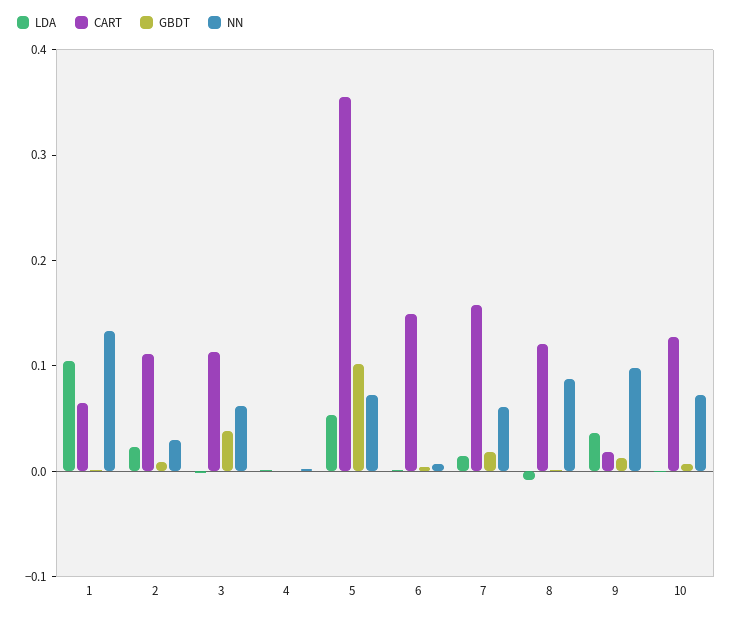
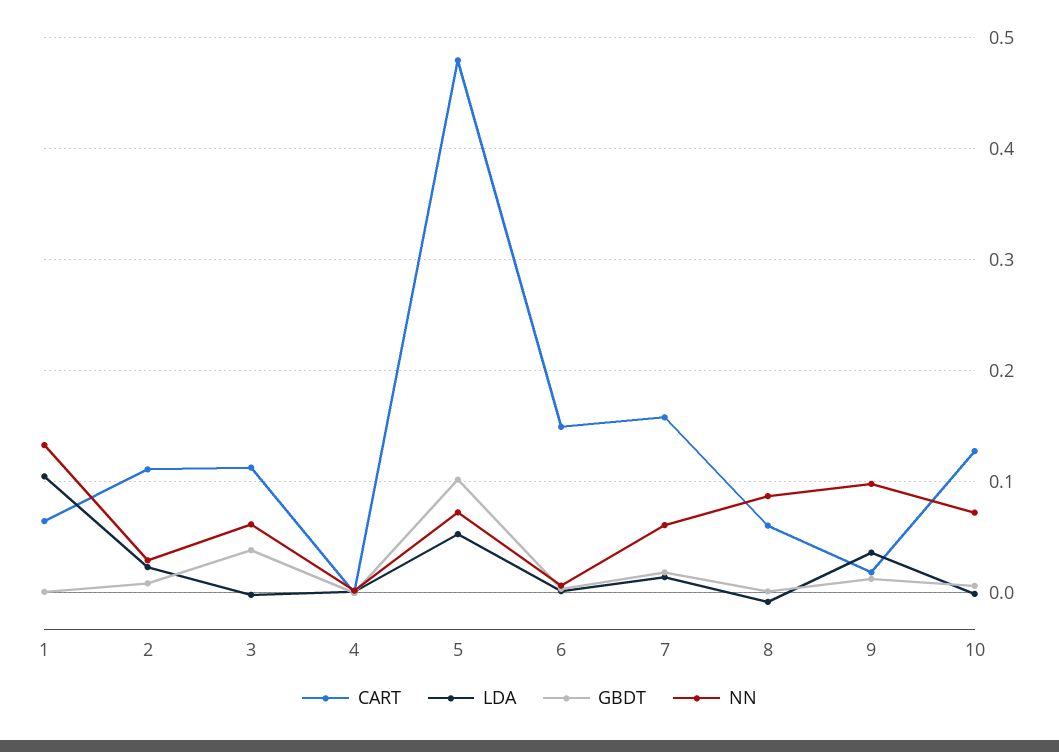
  {
    "LDA": {
      "1": 0.11,
      "2": 0.02,
      "3": 0,
      "4": 0,
      "5": 0.05,
      "6": 0,
      "7": 0.01,
      "8": -0.01,
      "9": 0.04,
      "10": 0
    },
    "CART": {
      "1": 0.06,
      "2": 0.11,
      "3": 0.11,
      "4": 0,
-     "5": 0.36,
+     "5": 0.48,
      "6": 0.15,
      "7": 0.16,
-     "8": 0.12,
+     "8": 0.06,
      "9": 0.02,
      "10": 0.13
    },
    "GBDT": {
      "1": 0,
      "2": 0.01,
      "3": 0.04,
      "4": 0,
      "5": 0.1,
      "6": 0,
      "7": 0.02,
      "8": 0,
      "9": 0.01,
      "10": 0.01
    },
    "NN": {
      "1": 0.13,
      "2": 0.03,
      "3": 0.06,
      "4": 0,
      "5": 0.07,
      "6": 0.01,
      "7": 0.06,
      "8": 0.09,
      "9": 0.1,
      "10": 0.07
    }
  }

